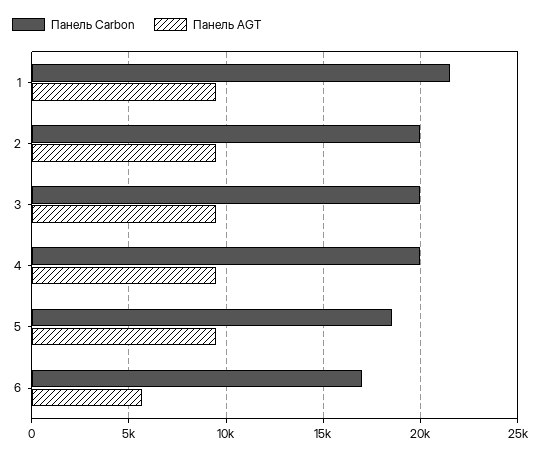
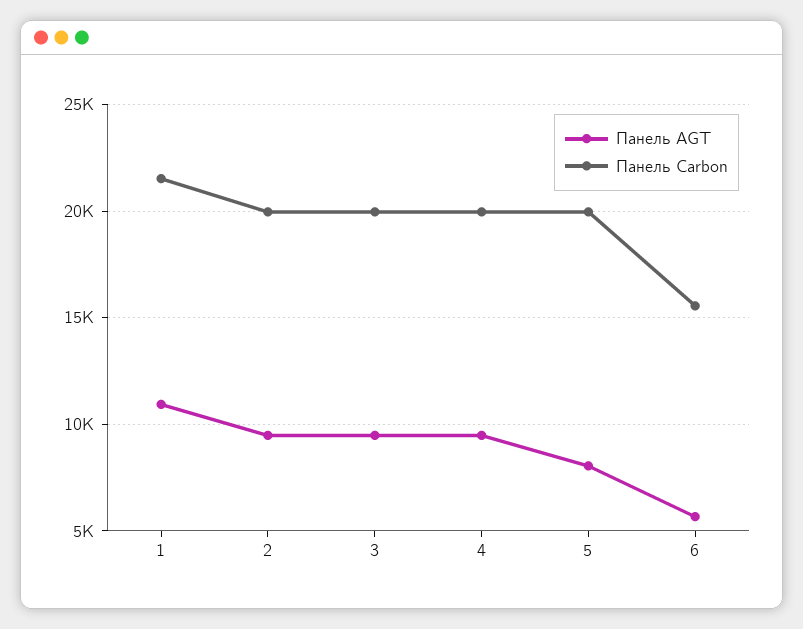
  {
    "Панель Carbon": {
      "1": 21500,
      "2": 20000,
      "3": 20000,
      "4": 20000,
-     "5": 18500,
+     "5": 20000,
-     "6": 17000
+     "6": 15500
    },
    "Панель AGT": {
-     "1": 9500,
+     "1": 11000,
      "2": 9500,
      "3": 9500,
      "4": 9500,
-     "5": 9500,
+     "5": 8000,
      "6": 5500
    }
  }

